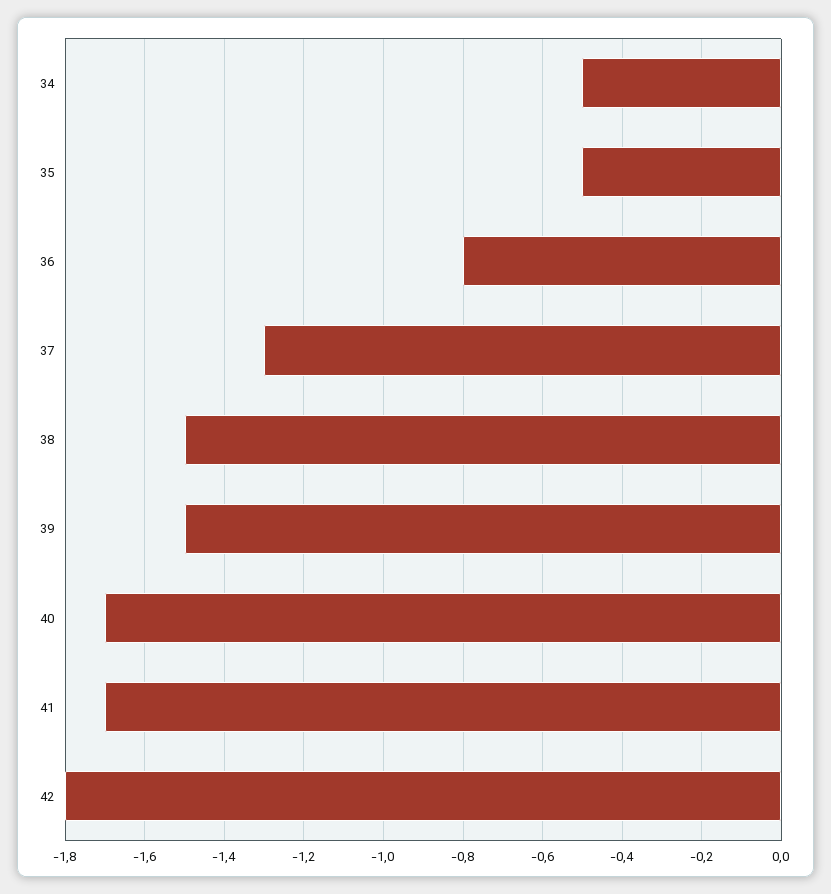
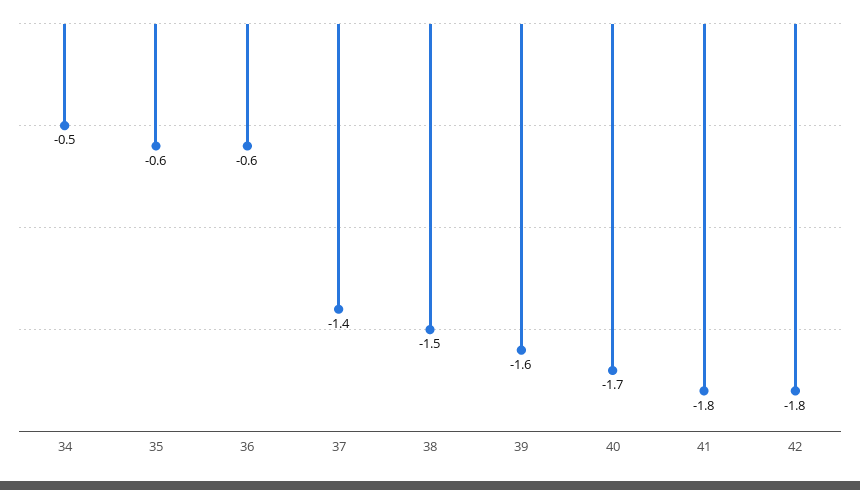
  {
    "34": -0.5,
-   "35": -0.5,
+   "35": -0.6,
-   "36": -0.8,
+   "36": -0.6,
-   "37": -1.3,
+   "37": -1.4,
    "38": -1.5,
-   "39": -1.5,
+   "39": -1.6,
    "40": -1.7,
-   "41": -1.7,
+   "41": -1.8,
    "42": -1.8
  }

